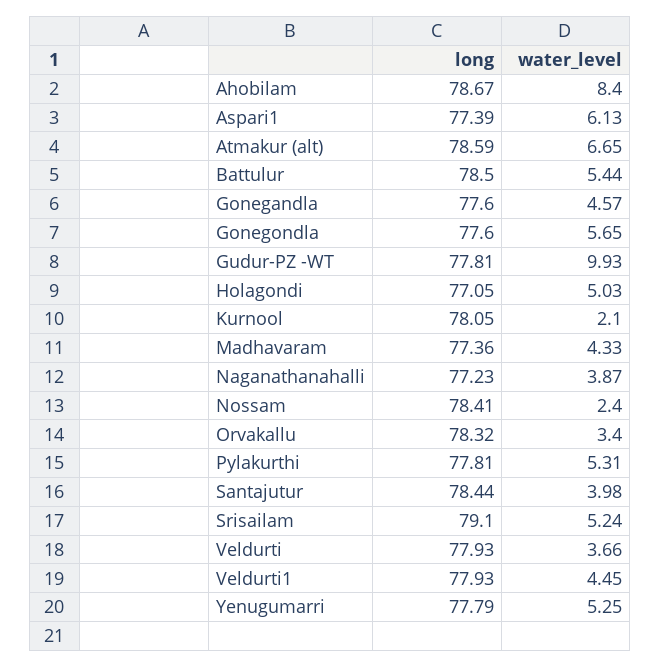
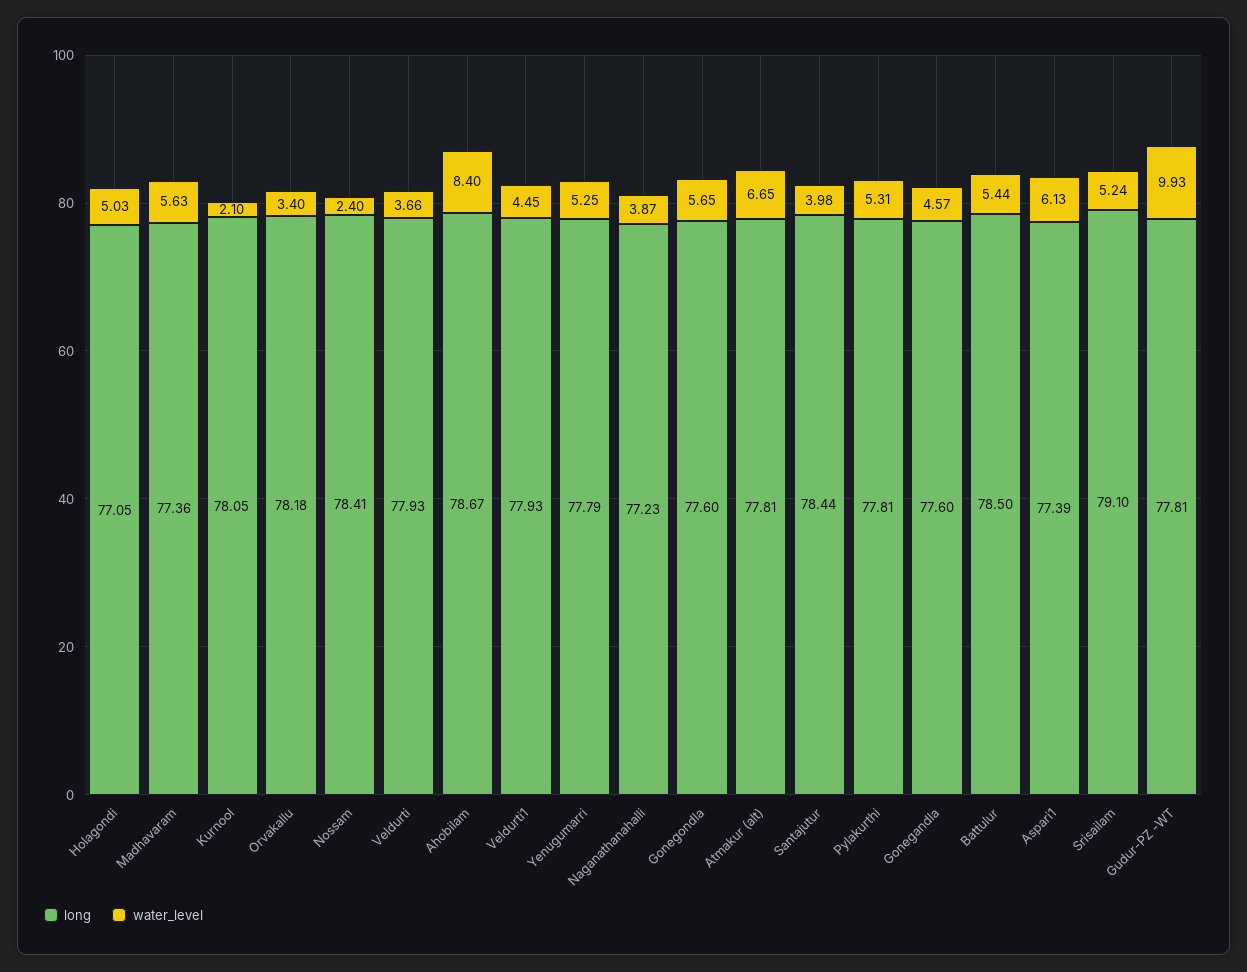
  {
    "long": {
      "Ahobilam": 78.67,
      "Aspari1": 77.39,
-     "Atmakur (alt)": 78.59,
+     "Atmakur (alt)": 77.81,
      "Battulur": 78.5,
      "Gonegandla": 77.6,
      "Gonegondla": 77.6,
      "Gudur-PZ -WT": 77.81,
      "Holagondi": 77.05,
      "Kurnool": 78.05,
      "Madhavaram": 77.36,
      "Naganathanahalli": 77.23,
      "Nossam": 78.41,
-     "Orvakallu": 78.32,
+     "Orvakallu": 78.18,
      "Pylakurthi": 77.81,
      "Santajutur": 78.44,
      "Srisailam": 79.1,
      "Veldurti": 77.93,
      "Veldurti1": 77.93,
      "Yenugumarri": 77.79
    },
    "water_level": {
      "Ahobilam": 8.4,
      "Aspari1": 6.13,
      "Atmakur (alt)": 6.65,
      "Battulur": 5.44,
      "Gonegandla": 4.57,
      "Gonegondla": 5.65,
      "Gudur-PZ -WT": 9.93,
      "Holagondi": 5.03,
      "Kurnool": 2.1,
-     "Madhavaram": 4.33,
+     "Madhavaram": 5.63,
      "Naganathanahalli": 3.87,
      "Nossam": 2.4,
      "Orvakallu": 3.4,
      "Pylakurthi": 5.31,
      "Santajutur": 3.98,
      "Srisailam": 5.24,
      "Veldurti": 3.66,
      "Veldurti1": 4.45,
      "Yenugumarri": 5.25
    }
  }

